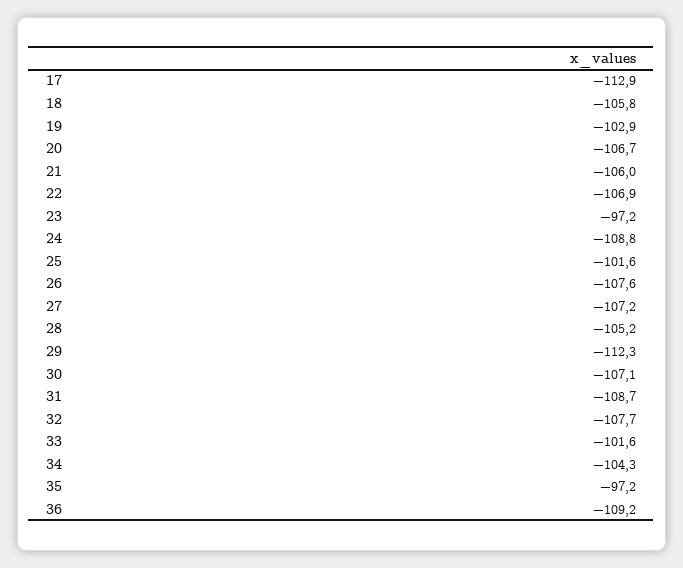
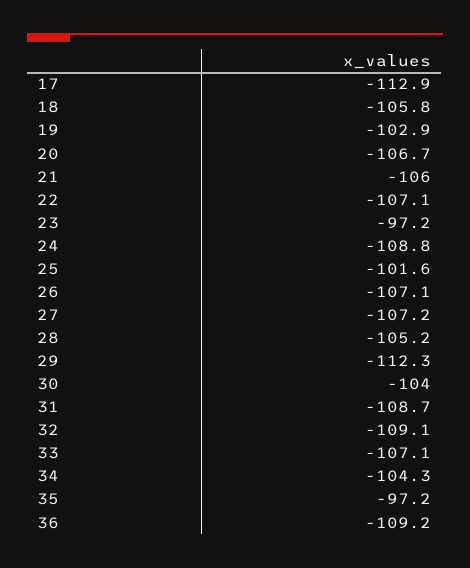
  {
    "17": -112.9,
    "18": -105.8,
    "19": -102.9,
    "20": -106.7,
    "21": -106,
-   "22": -106.9,
+   "22": -107.1,
    "23": -97.2,
    "24": -108.8,
    "25": -101.6,
-   "26": -107.6,
+   "26": -107.1,
    "27": -107.2,
    "28": -105.2,
    "29": -112.3,
-   "30": -107.1,
+   "30": -104,
    "31": -108.7,
-   "32": -107.7,
+   "32": -109.1,
-   "33": -101.6,
+   "33": -107.1,
    "34": -104.3,
    "35": -97.2,
    "36": -109.2
  }

